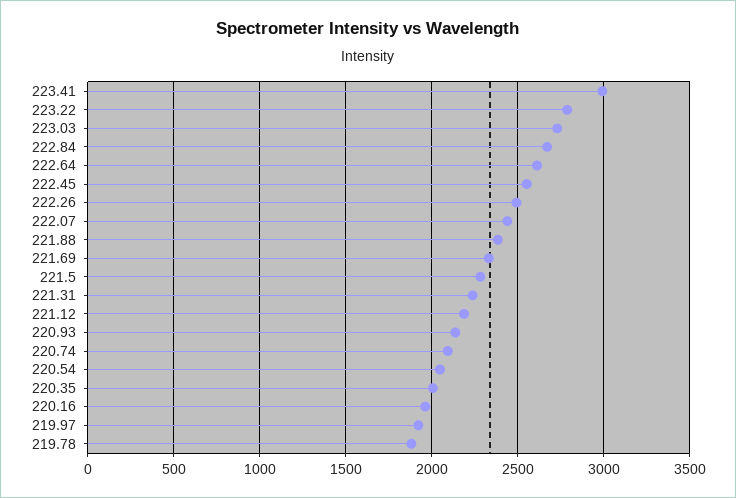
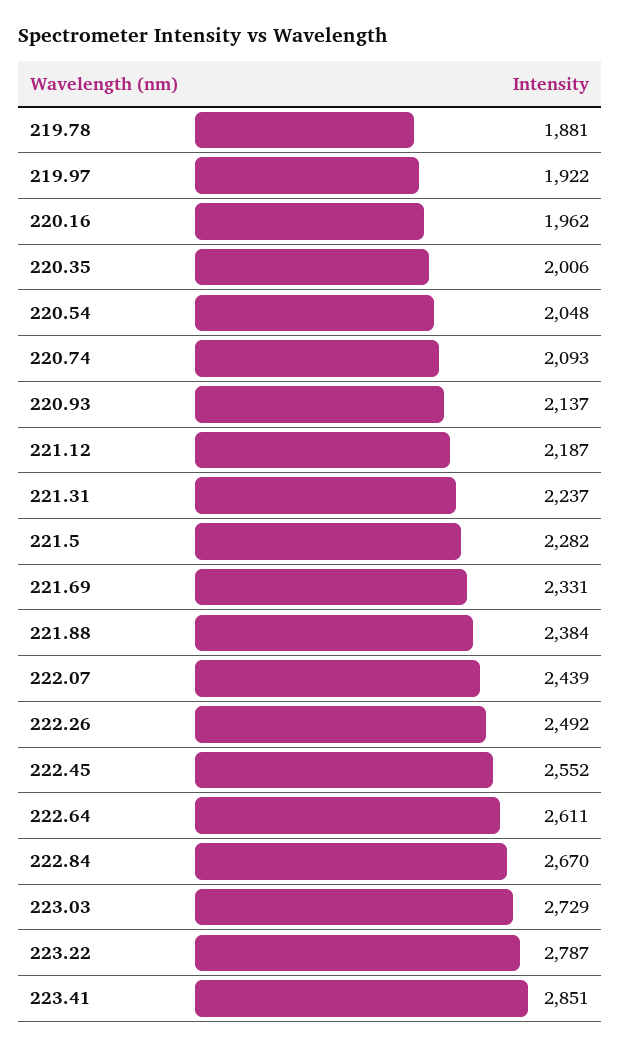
  {
-   "223.41": 3000,
+   "223.41": 2851,
    "223.22": 2787,
    "223.03": 2729,
    "222.84": 2670,
    "222.64": 2611,
    "222.45": 2552,
    "222.26": 2492,
    "222.07": 2439,
    "221.88": 2384,
    "221.69": 2331,
    "221.5": 2282,
    "221.31": 2237,
    "221.12": 2187,
    "220.93": 2137,
    "220.74": 2093,
    "220.54": 2048,
    "220.35": 2006,
    "220.16": 1962,
    "219.97": 1922,
    "219.78": 1881
  }

